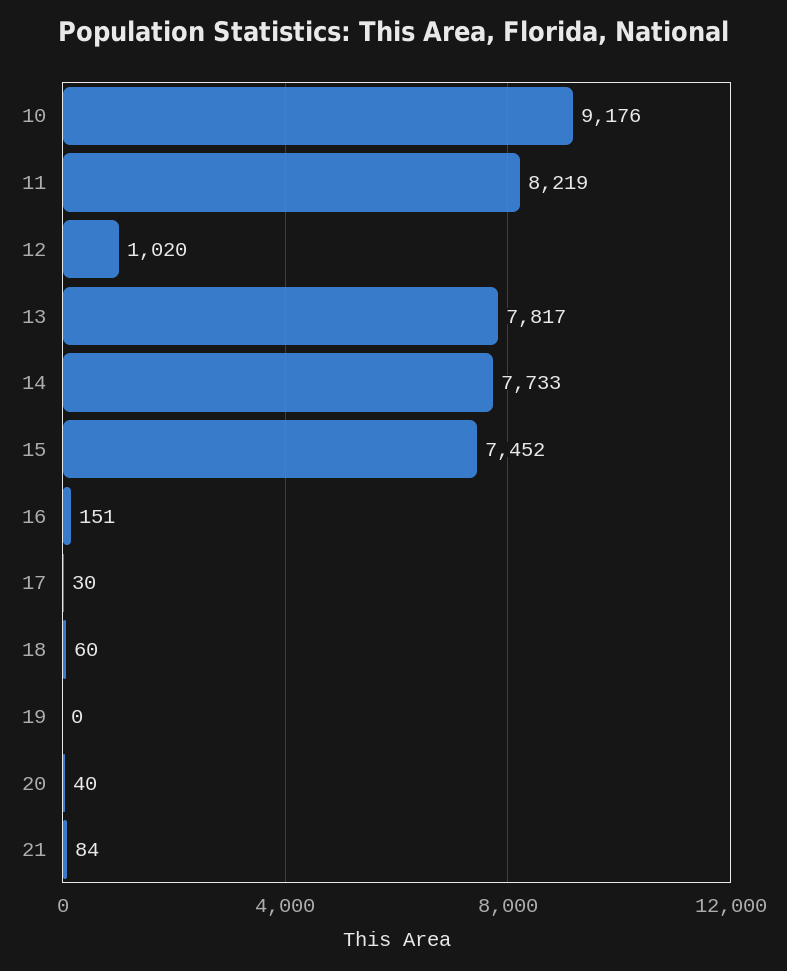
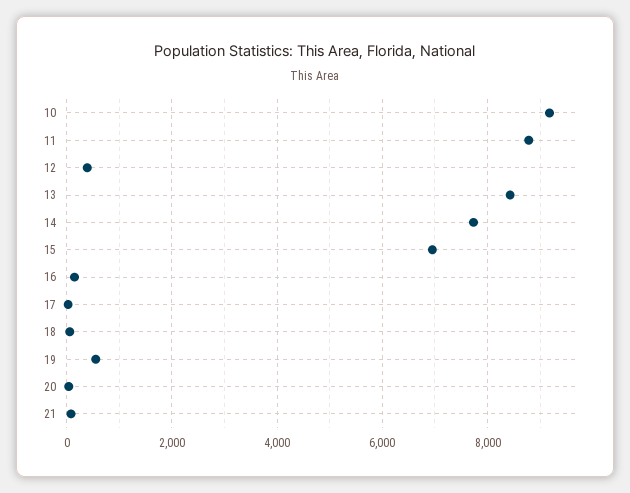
  {
    "10": 9176,
-   "11": 8219,
+   "11": 8800,
-   "12": 1020,
+   "12": 400,
-   "13": 7817,
+   "13": 8400,
    "14": 7733,
-   "15": 7452,
+   "15": 7000,
    "16": 151,
    "17": 30,
    "18": 60,
-   "19": 0,
+   "19": 600,
    "20": 40,
    "21": 84
  }

